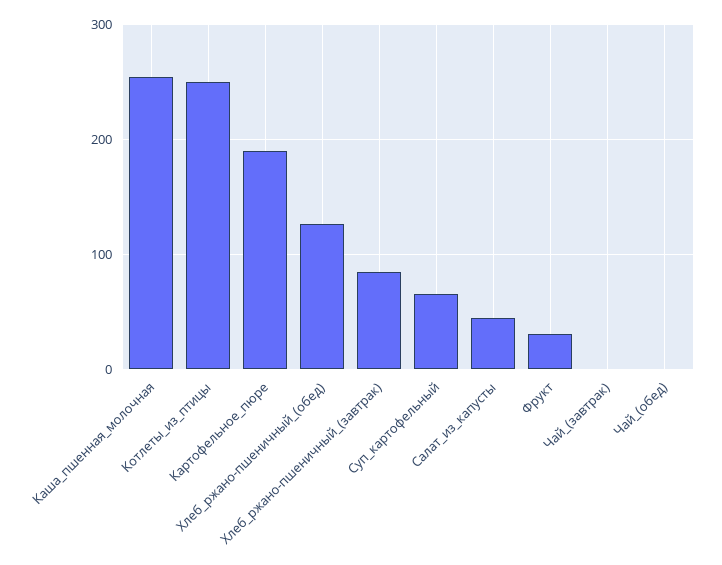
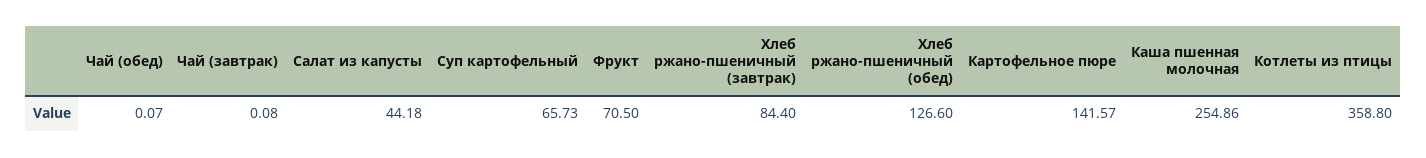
  {
    "Каша_пшенная_молочная": 254.86,
-   "Котлеты_из_птицы": 250,
+   "Котлеты_из_птицы": 358.8,
-   "Картофельное_пюре": 190,
+   "Картофельное_пюре": 141.57,
    "Хлеб_ржано-пшеничный_(обед)": 126.6,
    "Хлеб_ржано-пшеничный_(завтрак)": 84.4,
    "Суп_картофельный": 65.73,
    "Салат_из_капусты": 44.18,
-   "Фрукт": 30,
+   "Фрукт": 70.5,
    "Чай_(завтрак)": 0.08,
    "Чай_(обед)": 0.07
  }

